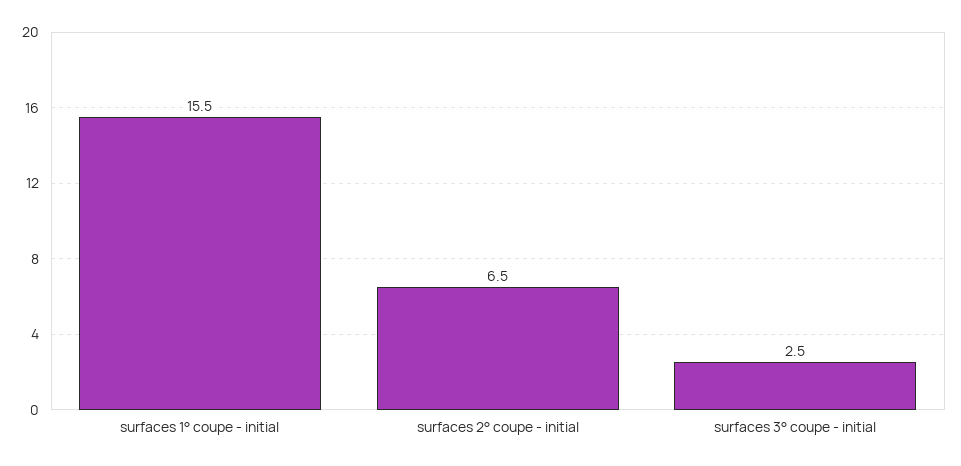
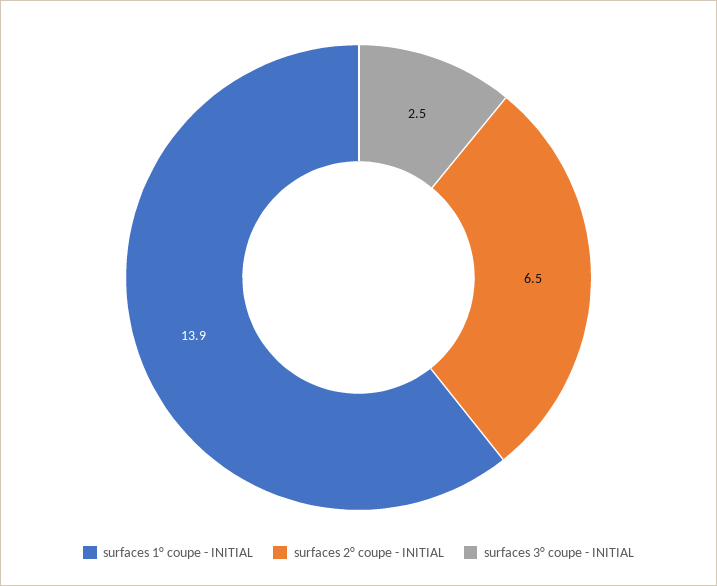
  {
-   "surfaces 1° coupe - initial": 15.5,
+   "surfaces 1° coupe - initial": 13.9,
    "surfaces 2° coupe - initial": 6.5,
    "surfaces 3° coupe - initial": 2.5
  }

